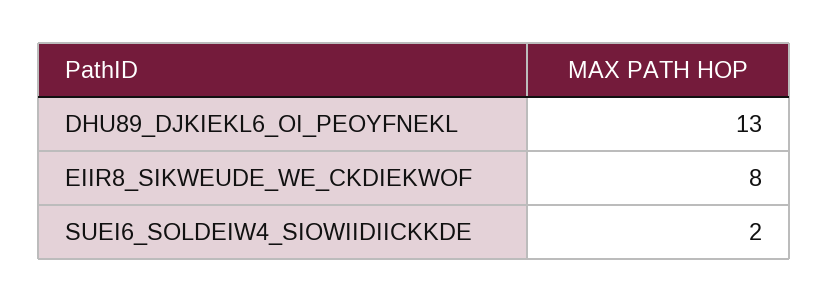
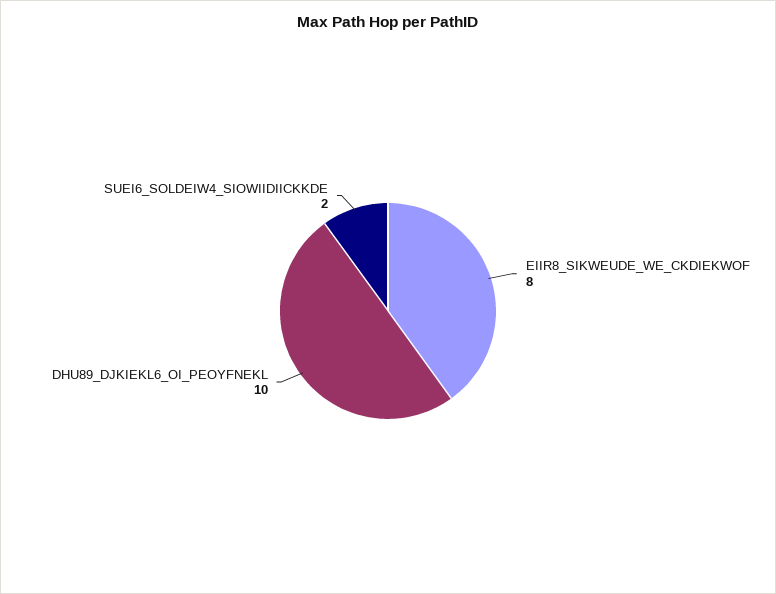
  {
-   "DHU89_DJKIEKL6_OI_PEOYFNEKL": 13,
+   "DHU89_DJKIEKL6_OI_PEOYFNEKL": 10,
    "EIIR8_SIKWEUDE_WE_CKDIEKWOF": 8,
    "SUEI6_SOLDEIW4_SIOWIIDIICKKDE": 2
  }

